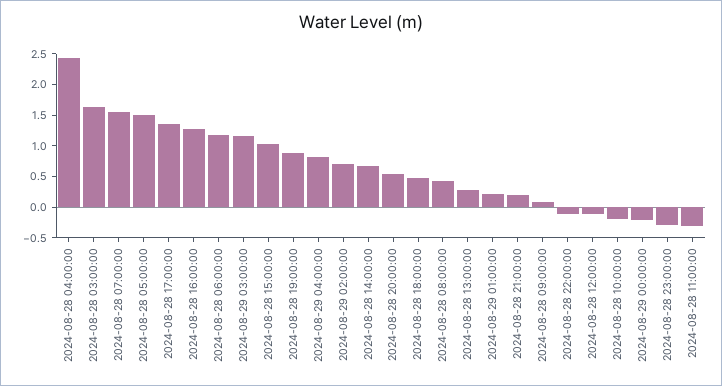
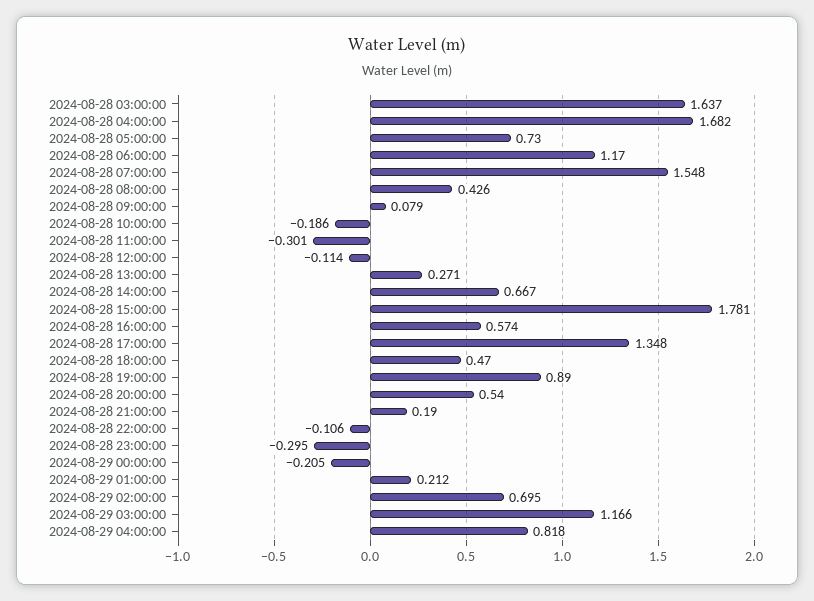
  {
-   "2024-08-28 04:00:00": 2.5,
+   "2024-08-28 04:00:00": 1.682,
    "2024-08-28 03:00:00": 1.637,
    "2024-08-28 07:00:00": 1.548,
-   "2024-08-28 05:00:00": 1.5,
+   "2024-08-28 05:00:00": 0.73,
    "2024-08-28 17:00:00": 1.348,
-   "2024-08-28 16:00:00": 1.25,
+   "2024-08-28 16:00:00": 0.574,
    "2024-08-28 06:00:00": 1.17,
    "2024-08-29 03:00:00": 1.166,
-   "2024-08-28 15:00:00": 1,
+   "2024-08-28 15:00:00": 1.781,
    "2024-08-28 19:00:00": 0.89,
    "2024-08-29 04:00:00": 0.818,
    "2024-08-29 02:00:00": 0.695,
    "2024-08-28 14:00:00": 0.667,
    "2024-08-28 20:00:00": 0.54,
    "2024-08-28 18:00:00": 0.47,
    "2024-08-28 08:00:00": 0.426,
    "2024-08-28 13:00:00": 0.271,
    "2024-08-29 01:00:00": 0.212,
    "2024-08-28 21:00:00": 0.19,
    "2024-08-28 09:00:00": 0.079,
    "2024-08-28 22:00:00": -0.106,
    "2024-08-28 12:00:00": -0.114,
    "2024-08-28 10:00:00": -0.186,
    "2024-08-29 00:00:00": -0.205,
    "2024-08-28 23:00:00": -0.295,
    "2024-08-28 11:00:00": -0.301
  }

